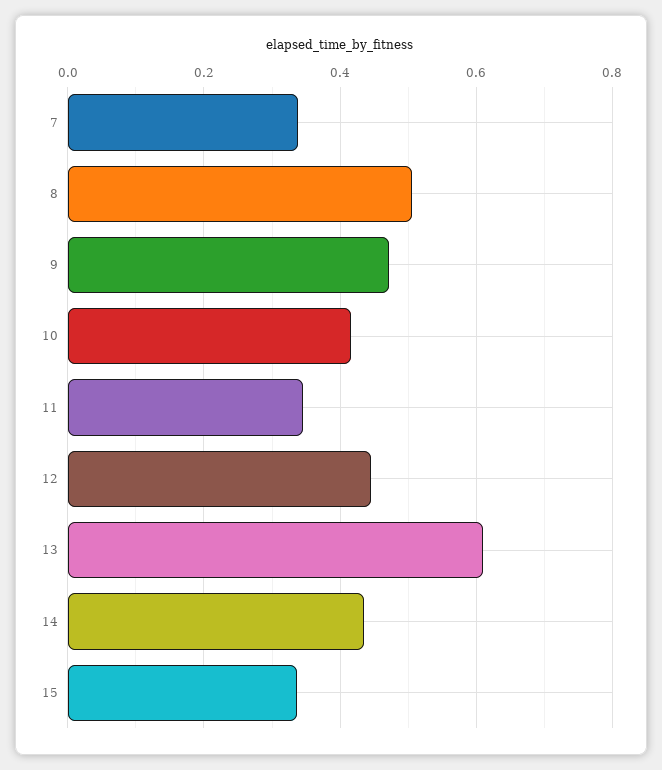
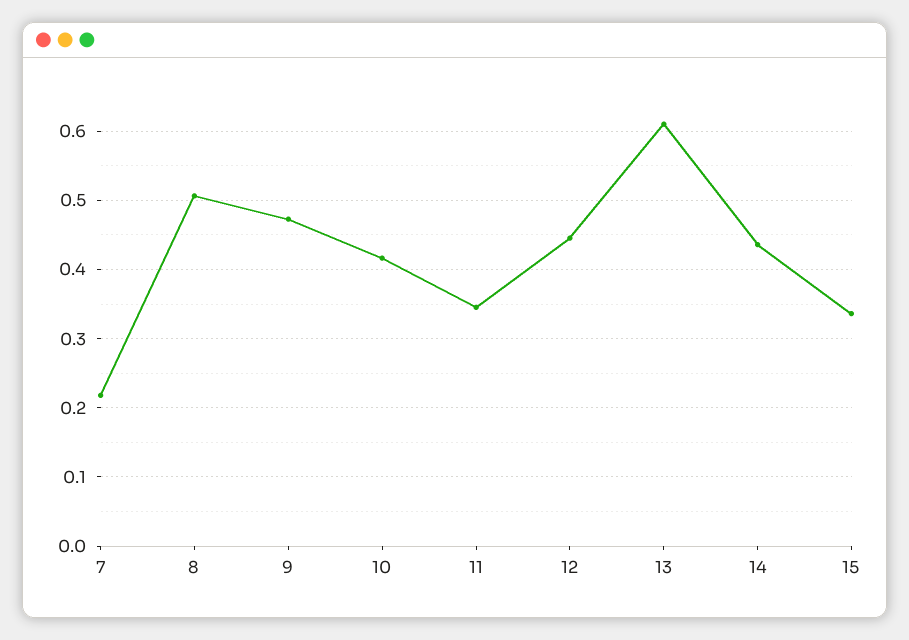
  {
-   "7": 0.34,
+   "7": 0.22,
    "8": 0.51,
    "9": 0.47,
    "10": 0.42,
    "11": 0.35,
    "12": 0.45,
    "13": 0.61,
    "14": 0.44,
    "15": 0.34
  }

